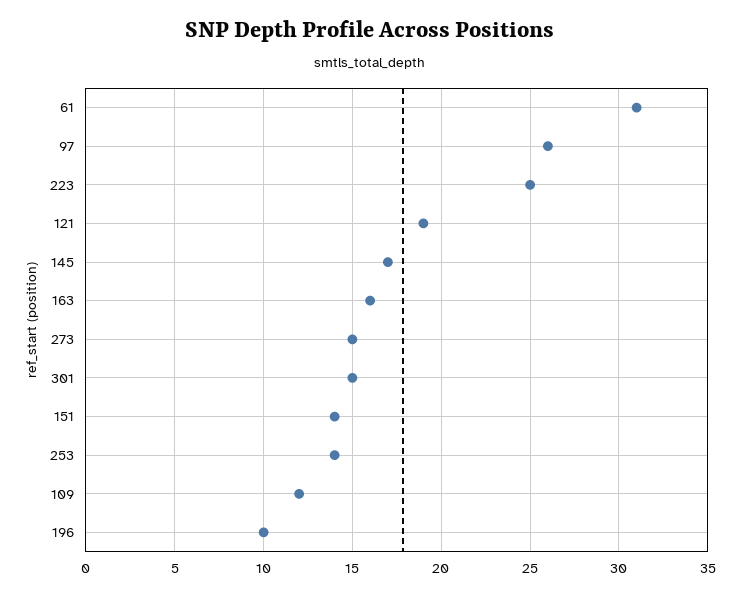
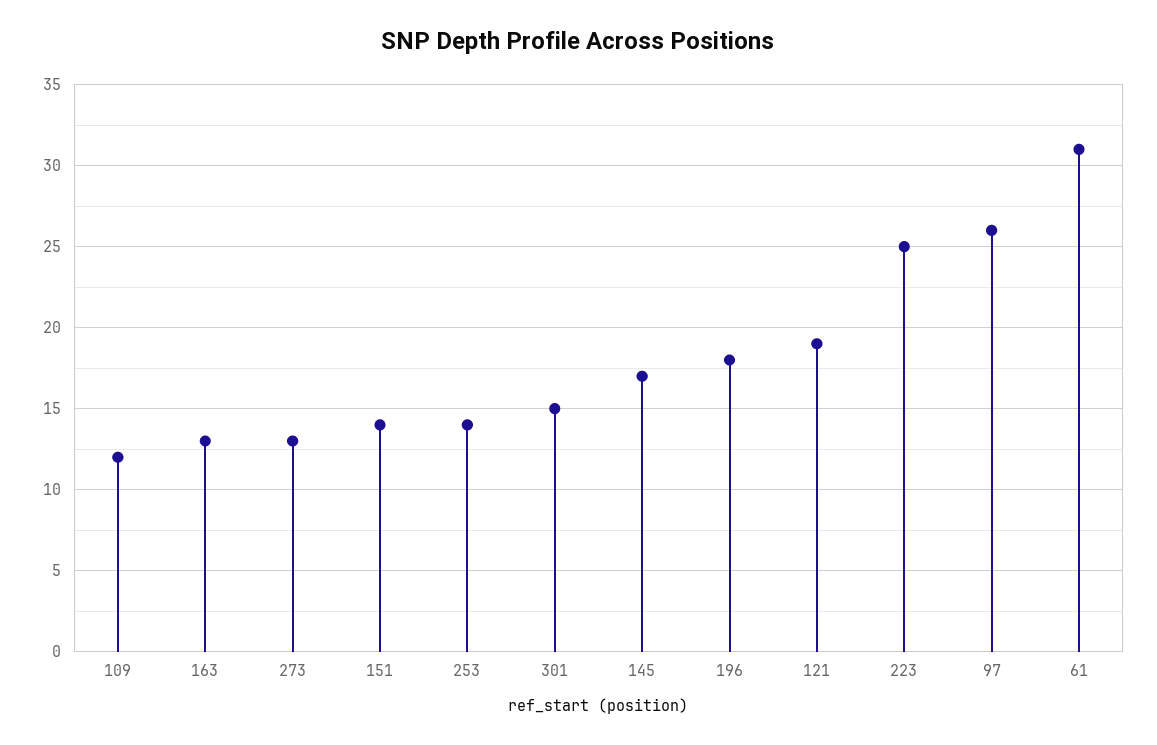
  {
    "61": 31,
    "97": 26,
    "223": 25,
    "121": 19,
    "145": 17,
-   "163": 16,
+   "163": 13,
-   "273": 15,
+   "273": 13,
    "301": 15,
    "151": 14,
    "253": 14,
    "109": 12,
-   "196": 10
+   "196": 18
  }

